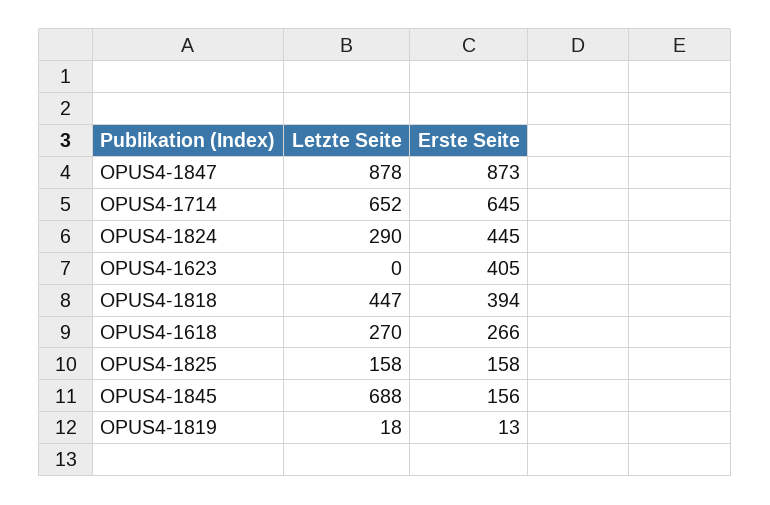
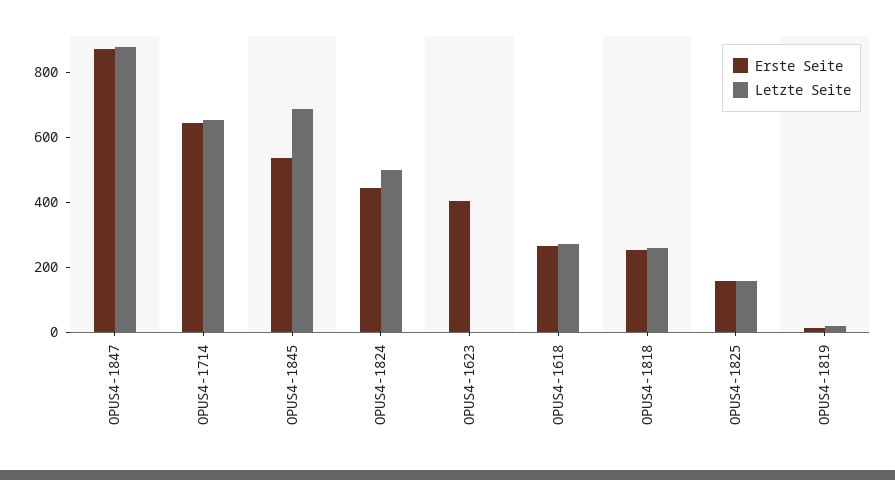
  {
    "Letzte Seite": {
      "OPUS4-1847": 878,
      "OPUS4-1714": 652,
-     "OPUS4-1824": 290,
+     "OPUS4-1824": 500,
      "OPUS4-1623": 0,
-     "OPUS4-1818": 447,
+     "OPUS4-1818": 250,
      "OPUS4-1618": 270,
      "OPUS4-1825": 158,
      "OPUS4-1845": 688,
      "OPUS4-1819": 18
    },
    "Erste Seite": {
      "OPUS4-1847": 873,
      "OPUS4-1714": 645,
      "OPUS4-1824": 445,
      "OPUS4-1623": 405,
-     "OPUS4-1818": 394,
+     "OPUS4-1818": 250,
      "OPUS4-1618": 266,
      "OPUS4-1825": 158,
-     "OPUS4-1845": 156,
+     "OPUS4-1845": 550,
      "OPUS4-1819": 13
    }
  }

